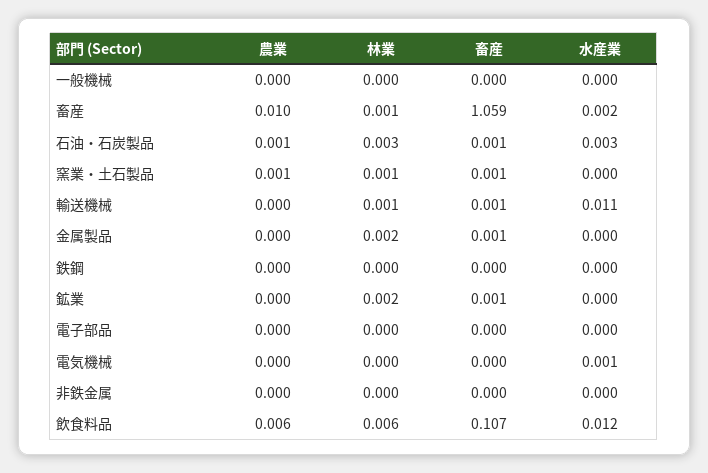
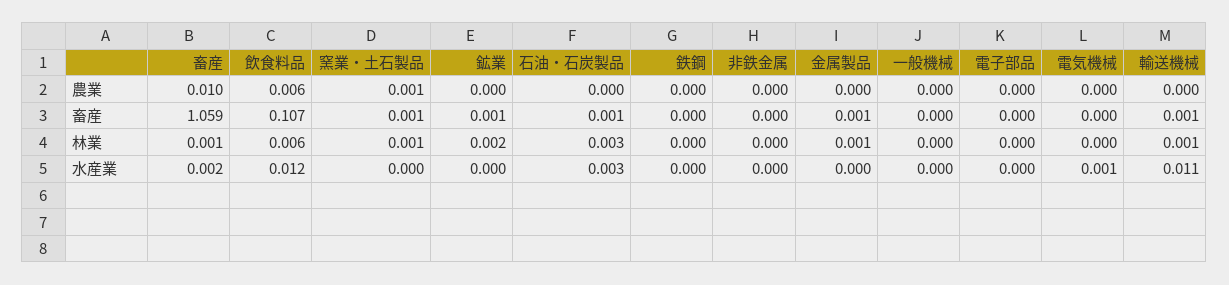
  {
    "農業": {
      "一般機械": 0,
      "畜産": 0.01,
-     "石油・石炭製品": 0.001,
+     "石油・石炭製品": 0,
      "窯業・土石製品": 0.001,
      "輸送機械": 0,
      "金属製品": 0,
      "鉄鋼": 0,
      "鉱業": 0,
      "電子部品": 0,
      "電気機械": 0,
      "非鉄金属": 0,
      "飲食料品": 0.006
    },
    "林業": {
      "一般機械": 0,
      "畜産": 0.001,
      "石油・石炭製品": 0.003,
      "窯業・土石製品": 0.001,
      "輸送機械": 0.001,
-     "金属製品": 0.002,
+     "金属製品": 0.001,
      "鉄鋼": 0,
      "鉱業": 0.002,
      "電子部品": 0,
      "電気機械": 0,
      "非鉄金属": 0,
      "飲食料品": 0.006
    },
    "畜産": {
      "一般機械": 0,
      "畜産": 1.059,
      "石油・石炭製品": 0.001,
      "窯業・土石製品": 0.001,
      "輸送機械": 0.001,
      "金属製品": 0.001,
      "鉄鋼": 0,
      "鉱業": 0.001,
      "電子部品": 0,
      "電気機械": 0,
      "非鉄金属": 0,
      "飲食料品": 0.107
    },
    "水産業": {
      "一般機械": 0,
      "畜産": 0.002,
      "石油・石炭製品": 0.003,
      "窯業・土石製品": 0,
      "輸送機械": 0.011,
      "金属製品": 0,
      "鉄鋼": 0,
      "鉱業": 0,
      "電子部品": 0,
      "電気機械": 0.001,
      "非鉄金属": 0,
      "飲食料品": 0.012
    }
  }

